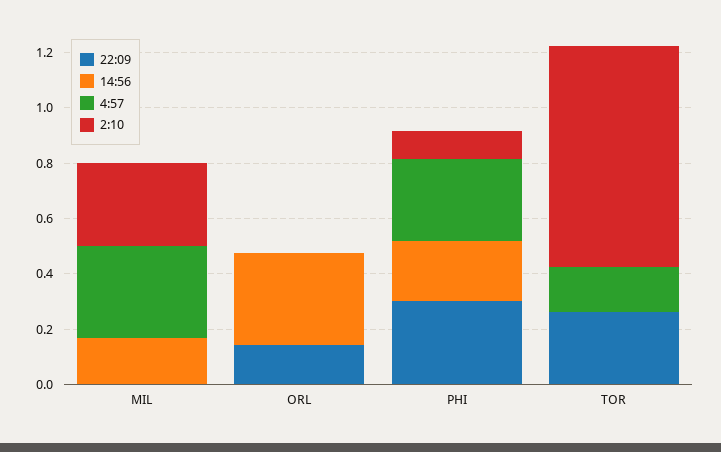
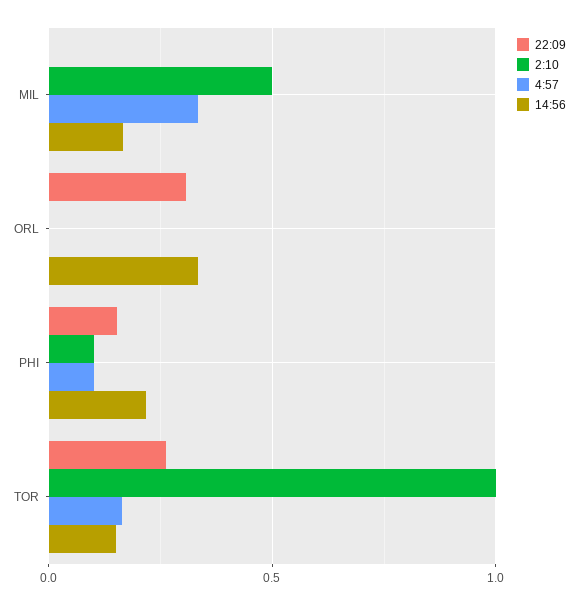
  {
    "22:09": {
      "MIL": 0,
-     "ORL": 0.15,
+     "ORL": 0.3,
-     "PHI": 0.3,
+     "PHI": 0.15,
      "TOR": 0.25
    },
    "14:56": {
      "MIL": 0.15,
      "ORL": 0.35,
      "PHI": 0.2,
-     "TOR": 0
+     "TOR": 0.15
    },
    "4:57": {
      "MIL": 0.35,
      "ORL": 0,
-     "PHI": 0.3,
+     "PHI": 0.1,
      "TOR": 0.15
    },
    "2:10": {
-     "MIL": 0.3,
+     "MIL": 0.5,
      "ORL": 0,
      "PHI": 0.1,
-     "TOR": 0.8
+     "TOR": 1
    }
  }

